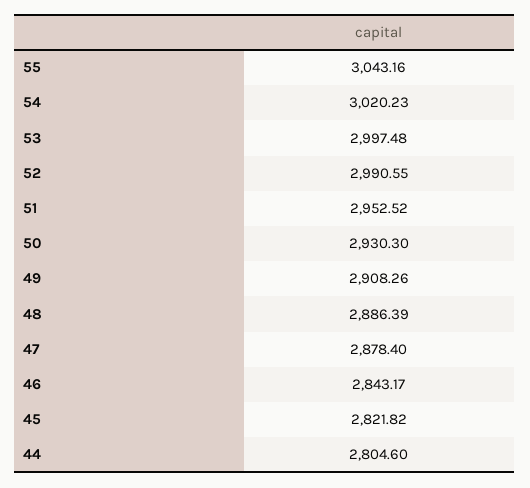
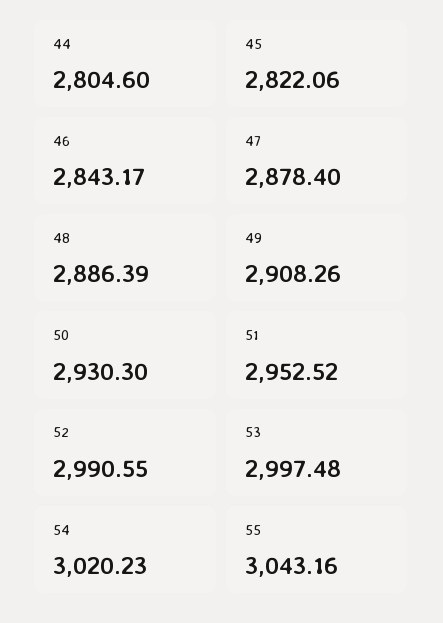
  {
    "55": 3043.16,
    "54": 3020.23,
    "53": 2997.48,
    "52": 2990.55,
    "51": 2952.52,
    "50": 2930.3,
    "49": 2908.26,
    "48": 2886.39,
    "47": 2878.4,
    "46": 2843.17,
-   "45": 2821.82,
+   "45": 2822.06,
    "44": 2804.6
  }

